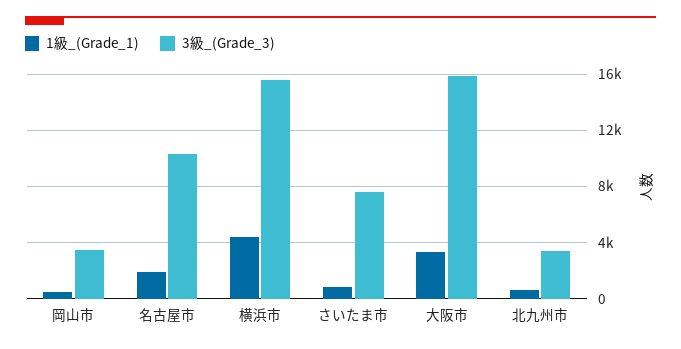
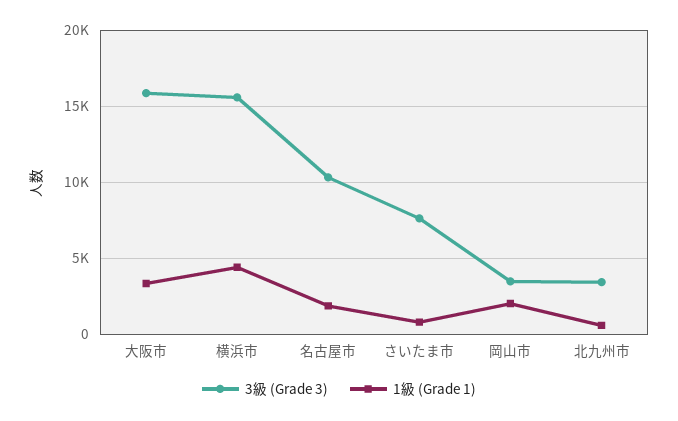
  {
    "1級_(Grade_1)": {
-     "岡山市": 500,
+     "岡山市": 2000,
      "名古屋市": 2000,
      "横浜市": 4500,
      "さいたま市": 1000,
      "大阪市": 3500,
      "北九州市": 500
    },
    "3級_(Grade_3)": {
      "岡山市": 3500,
      "名古屋市": 10500,
      "横浜市": 15500,
      "さいたま市": 7500,
      "大阪市": 16000,
      "北九州市": 3500
    }
  }

